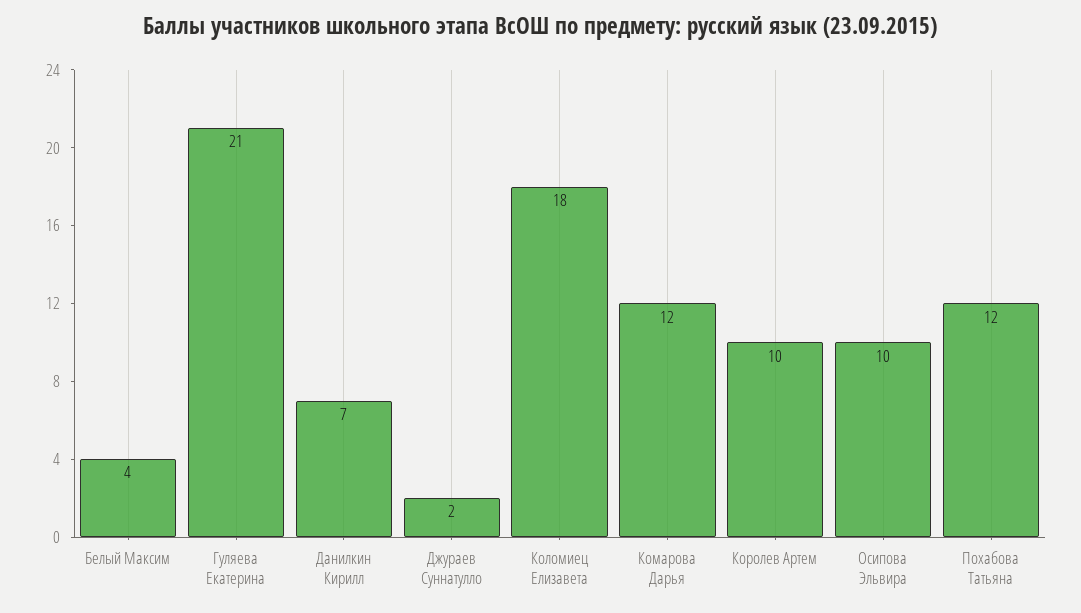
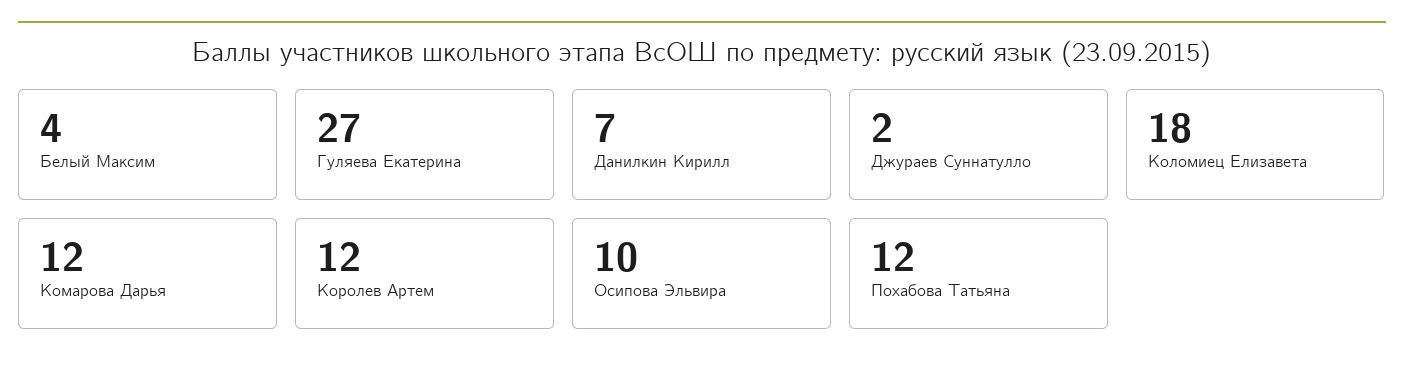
  {
    "Белый Максим": 4,
-   "Гуляева Екатерина": 21,
+   "Гуляева Екатерина": 27,
    "Данилкин Кирилл": 7,
    "Джураев Суннатулло": 2,
    "Коломиец Елизавета": 18,
    "Комарова Дарья": 12,
-   "Королев Артем": 10,
+   "Королев Артем": 12,
    "Осипова Эльвира": 10,
    "Похабова Татьяна": 12
  }

